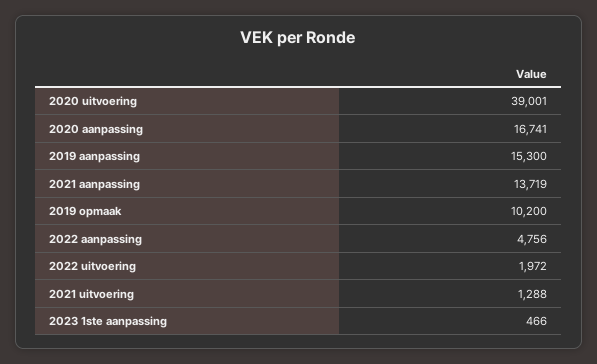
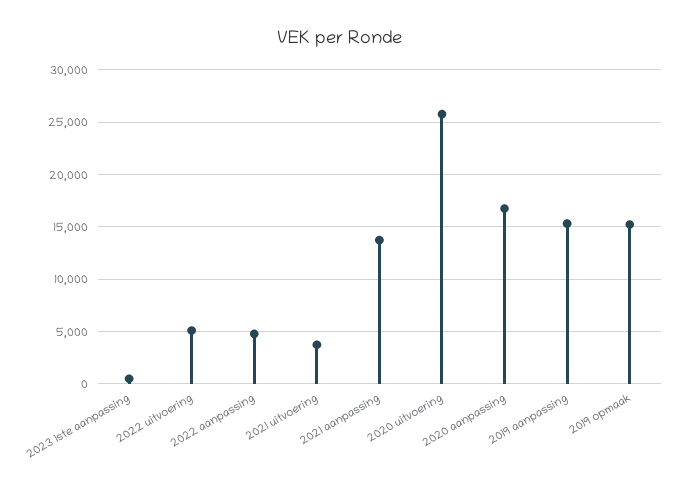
  {
-   "2020 uitvoering": 39001,
+   "2020 uitvoering": 26000,
    "2020 aanpassing": 16741,
    "2019 aanpassing": 15300,
    "2021 aanpassing": 13719,
-   "2019 opmaak": 10200,
+   "2019 opmaak": 15000,
    "2022 aanpassing": 4756,
-   "2022 uitvoering": 1972,
+   "2022 uitvoering": 5000,
-   "2021 uitvoering": 1288,
+   "2021 uitvoering": 4000,
    "2023 1ste aanpassing": 466
  }

